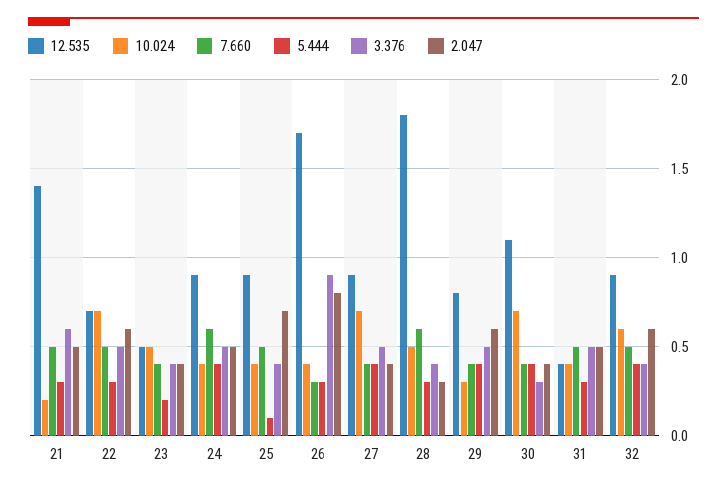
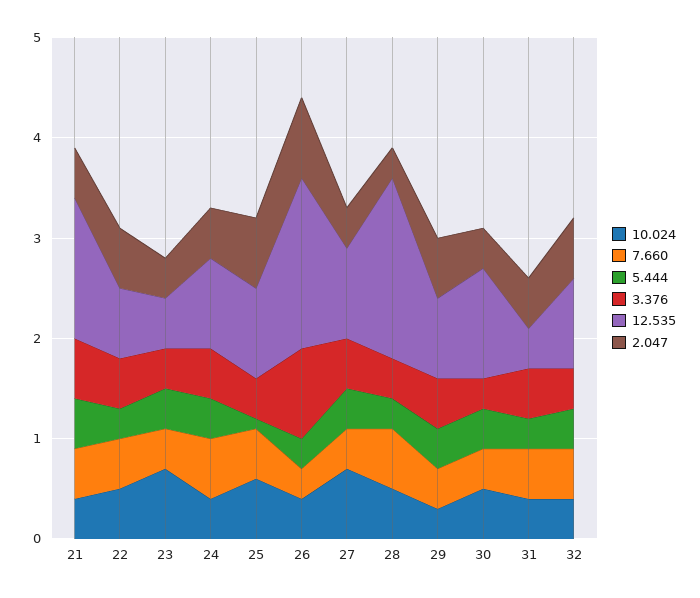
  {
    "12.535": {
      "21": 1.4,
      "22": 0.7,
      "23": 0.5,
      "24": 0.9,
      "25": 0.9,
      "26": 1.7,
      "27": 0.9,
      "28": 1.8,
      "29": 0.8,
      "30": 1.1,
      "31": 0.4,
      "32": 0.9
    },
    "10.024": {
-     "21": 0.2,
+     "21": 0.4,
-     "22": 0.7,
+     "22": 0.5,
-     "23": 0.5,
+     "23": 0.7,
      "24": 0.4,
-     "25": 0.4,
+     "25": 0.6,
      "26": 0.4,
      "27": 0.7,
      "28": 0.5,
      "29": 0.3,
-     "30": 0.7,
+     "30": 0.5,
      "31": 0.4,
-     "32": 0.6
+     "32": 0.4
    },
    "7.660": {
      "21": 0.5,
      "22": 0.5,
      "23": 0.4,
      "24": 0.6,
      "25": 0.5,
      "26": 0.3,
      "27": 0.4,
      "28": 0.6,
      "29": 0.4,
      "30": 0.4,
      "31": 0.5,
      "32": 0.5
    },
    "5.444": {
-     "21": 0.3,
+     "21": 0.5,
      "22": 0.3,
-     "23": 0.2,
+     "23": 0.4,
      "24": 0.4,
      "25": 0.1,
      "26": 0.3,
      "27": 0.4,
      "28": 0.3,
      "29": 0.4,
      "30": 0.4,
      "31": 0.3,
      "32": 0.4
    },
    "3.376": {
      "21": 0.6,
      "22": 0.5,
      "23": 0.4,
      "24": 0.5,
      "25": 0.4,
      "26": 0.9,
      "27": 0.5,
      "28": 0.4,
      "29": 0.5,
      "30": 0.3,
      "31": 0.5,
      "32": 0.4
    },
    "2.047": {
      "21": 0.5,
      "22": 0.6,
      "23": 0.4,
      "24": 0.5,
      "25": 0.7,
      "26": 0.8,
      "27": 0.4,
      "28": 0.3,
      "29": 0.6,
      "30": 0.4,
      "31": 0.5,
      "32": 0.6
    }
  }

